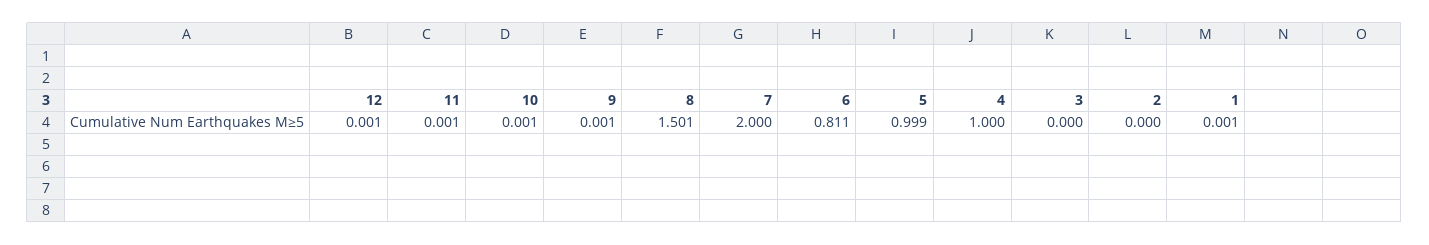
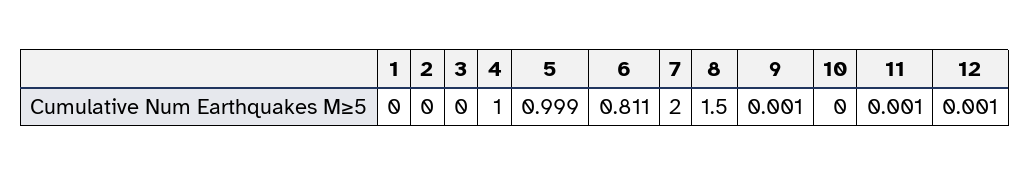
  {
    "12": 0.001,
    "11": 0.001,
-   "10": 0.001,
+   "10": 0,
    "9": 0.001,
-   "8": 1.501,
+   "8": 1.5,
    "7": 2,
    "6": 0.811,
    "5": 0.999,
    "4": 1,
    "3": 0,
    "2": 0,
-   "1": 0.001
+   "1": 0
  }

